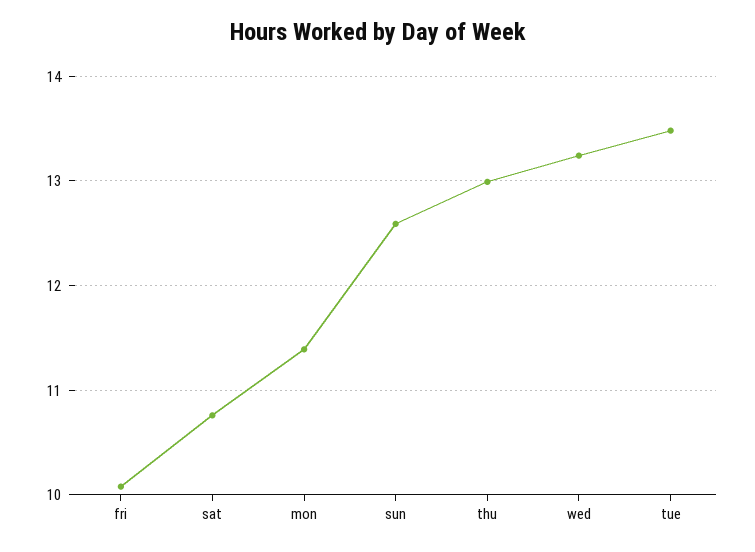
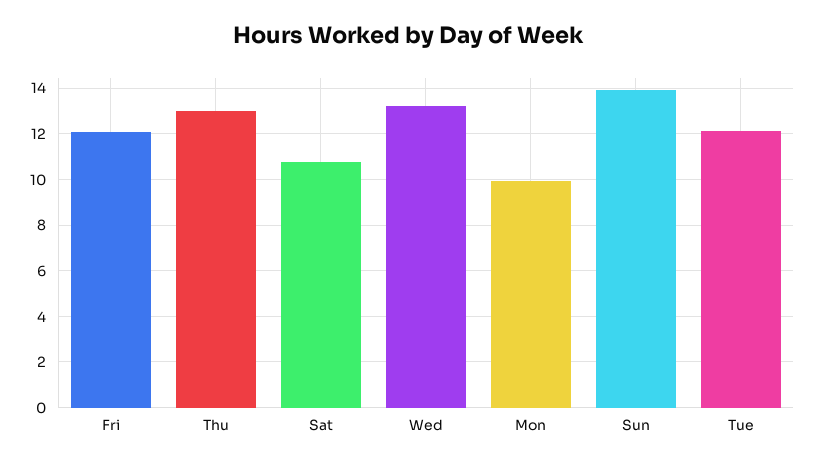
  {
-   "fri": 10.1,
+   "fri": 12,
    "sat": 10.8,
-   "mon": 11.4,
+   "mon": 10,
-   "sun": 12.6,
+   "sun": 14,
    "thu": 13,
    "wed": 13.2,
-   "tue": 13.5
+   "tue": 12
  }

